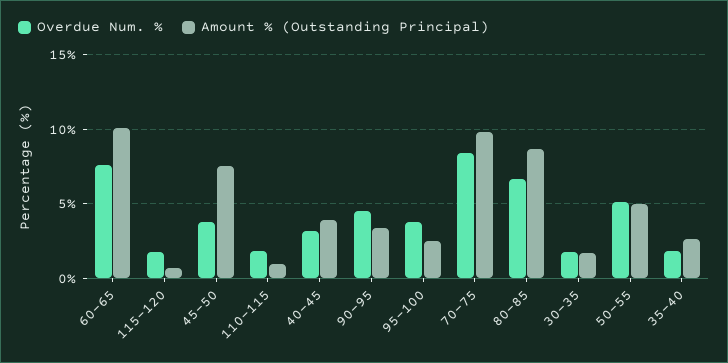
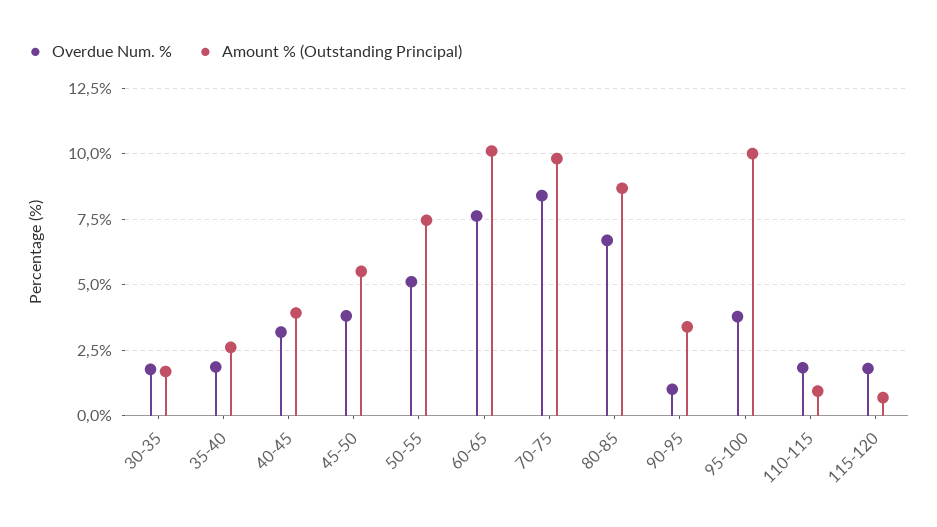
  {
    "Overdue Num. %": {
      "60-65": 7.5,
      "115-120": 1.75,
      "45-50": 3.75,
      "110-115": 1.75,
      "40-45": 3.25,
-     "90-95": 4.5,
+     "90-95": 1,
      "95-100": 3.75,
      "70-75": 8.5,
      "80-85": 6.75,
      "30-35": 1.75,
      "50-55": 5,
      "35-40": 1.75
    },
    "Amount % (Outstanding Principal)": {
      "60-65": 10,
      "115-120": 0.75,
-     "45-50": 7.5,
+     "45-50": 5.5,
      "110-115": 1,
      "40-45": 4,
      "90-95": 3.5,
-     "95-100": 2.5,
+     "95-100": 10,
      "70-75": 9.75,
      "80-85": 8.75,
      "30-35": 1.75,
-     "50-55": 5,
+     "50-55": 7.5,
      "35-40": 2.5
    }
  }

